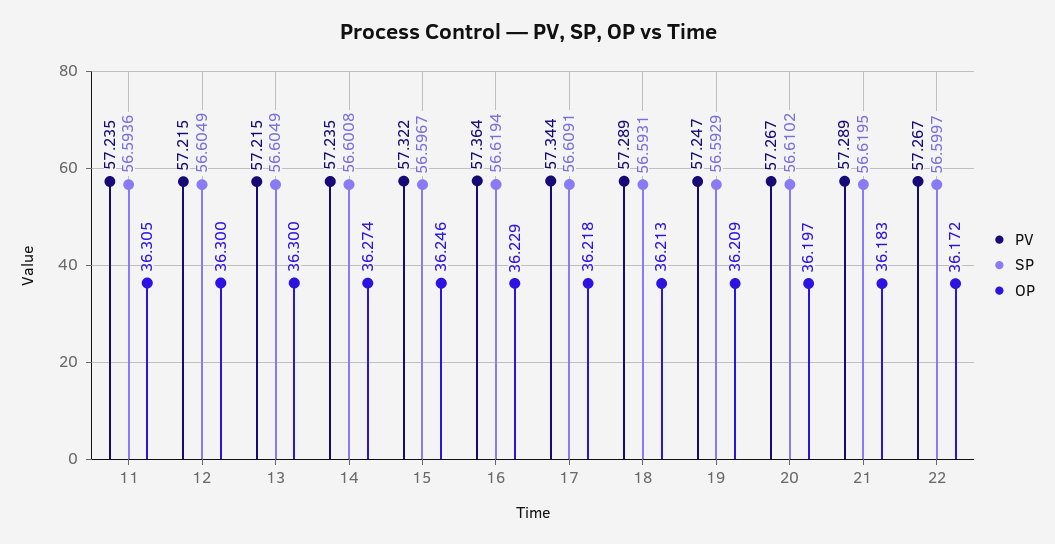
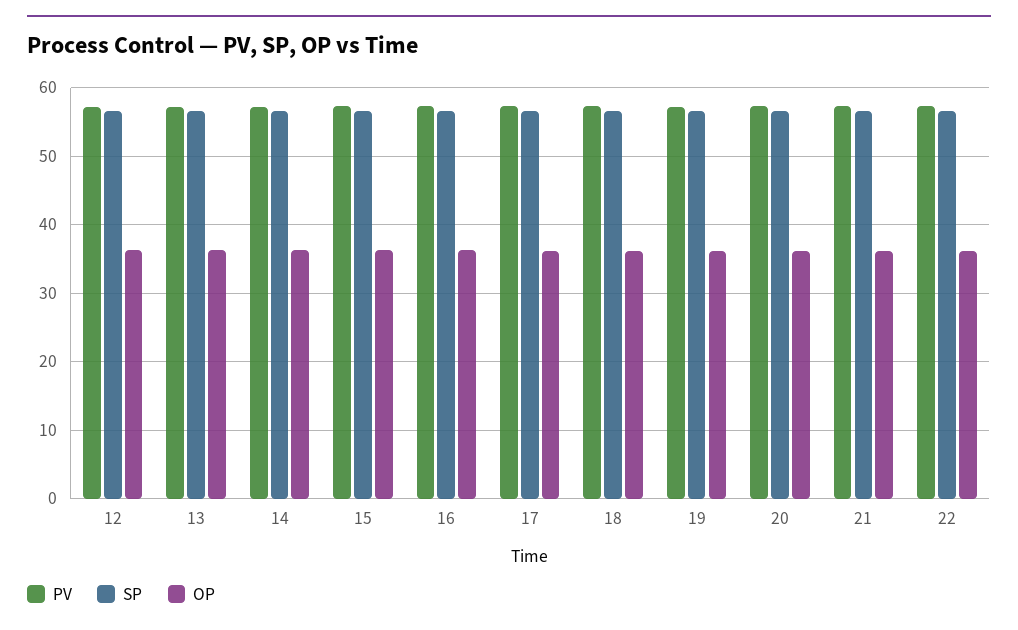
  {
    "PV": {
-     "11": 57.235,
      "12": 57.215,
      "13": 57.215,
      "14": 57.235,
      "15": 57.322,
      "16": 57.364,
      "17": 57.344,
      "18": 57.289,
      "19": 57.247,
      "20": 57.267,
      "21": 57.289,
      "22": 57.267
    },
    "SP": {
-     "11": 56.5936,
      "12": 56.6049,
      "13": 56.6049,
      "14": 56.6008,
      "15": 56.5967,
      "16": 56.6194,
      "17": 56.6091,
      "18": 56.5931,
      "19": 56.5929,
      "20": 56.6102,
      "21": 56.6195,
      "22": 56.5997
    },
    "OP": {
-     "11": 36.305,
      "12": 36.3,
      "13": 36.3,
      "14": 36.274,
      "15": 36.246,
      "16": 36.229,
      "17": 36.218,
      "18": 36.213,
      "19": 36.209,
      "20": 36.197,
      "21": 36.183,
      "22": 36.172
    }
  }

